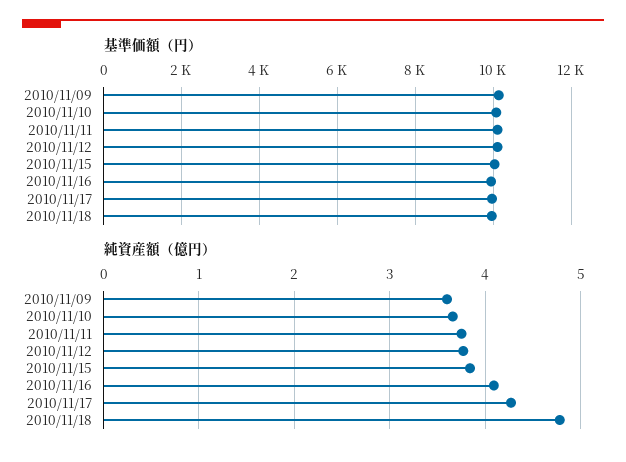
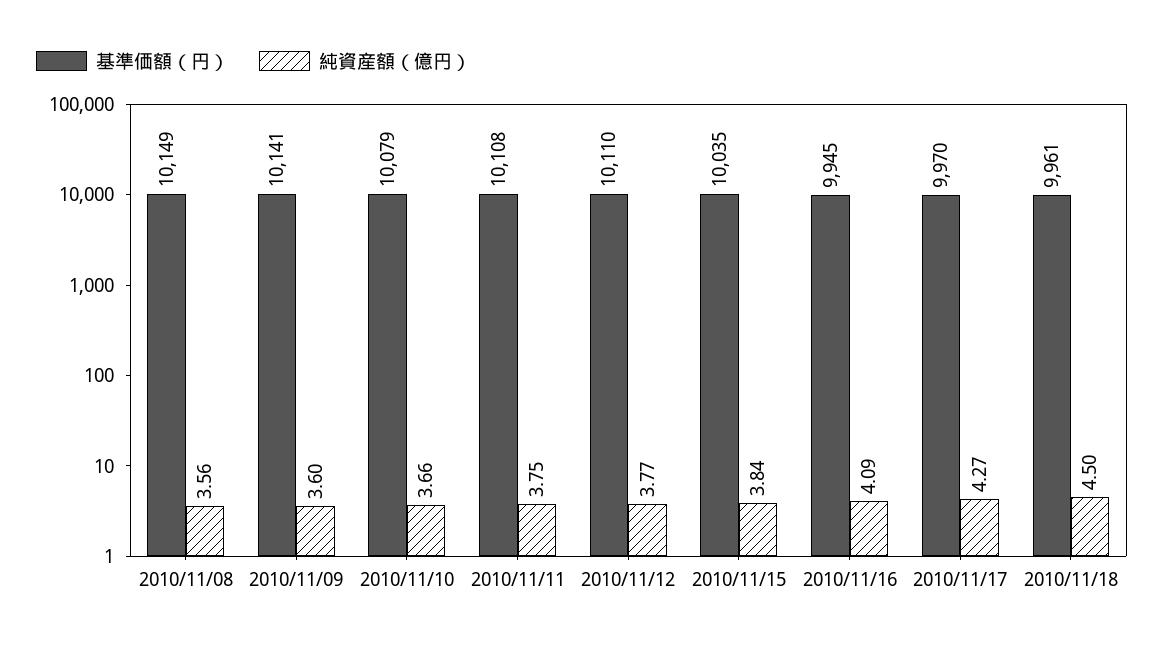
  {
    "基準価額（円）": {
      "2010/11/09": 10141,
      "2010/11/10": 10079,
      "2010/11/11": 10108,
      "2010/11/12": 10110,
      "2010/11/15": 10035,
      "2010/11/16": 9945,
      "2010/11/17": 9970,
-     "2010/11/18": 9961
+     "2010/11/18": 9961,
+     "2010/11/08": 10149
    },
    "純資産額（億円）": {
      "2010/11/09": 3.6,
      "2010/11/10": 3.66,
      "2010/11/11": 3.75,
      "2010/11/12": 3.77,
      "2010/11/15": 3.84,
      "2010/11/16": 4.09,
      "2010/11/17": 4.27,
-     "2010/11/18": 4.8
+     "2010/11/18": 4.5,
+     "2010/11/08": 3.56
    }
  }

